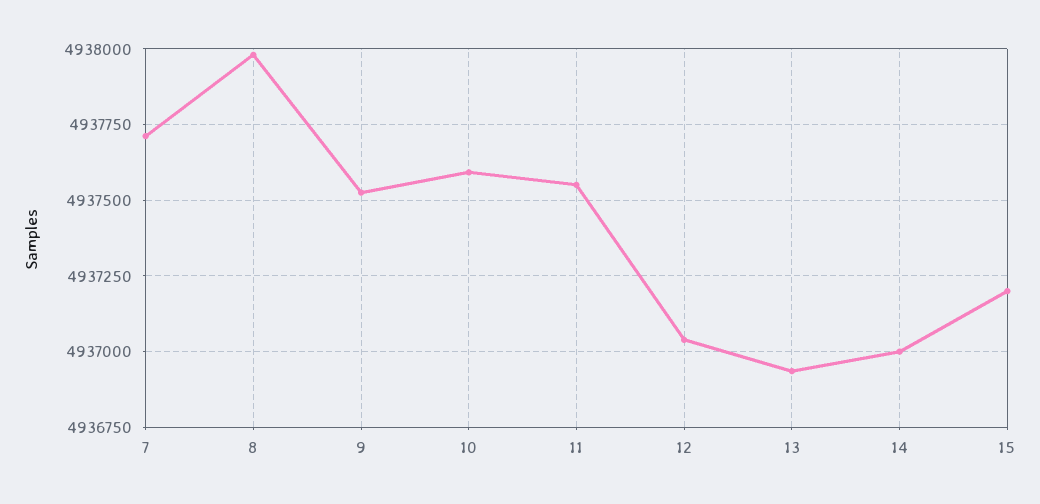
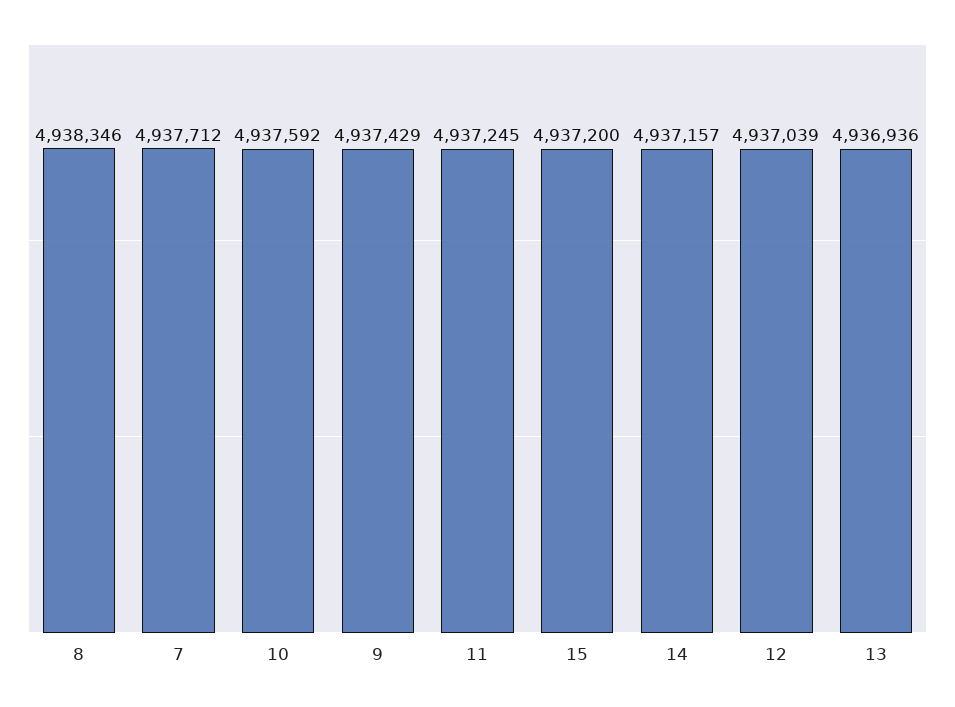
  {
    "7": 4937712,
-   "8": 4937975,
+   "8": 4938346,
-   "9": 4937525,
+   "9": 4937429,
    "10": 4937592,
-   "11": 4937550,
+   "11": 4937245,
    "12": 4937039,
    "13": 4936936,
-   "14": 4937000,
+   "14": 4937157,
    "15": 4937200
  }

